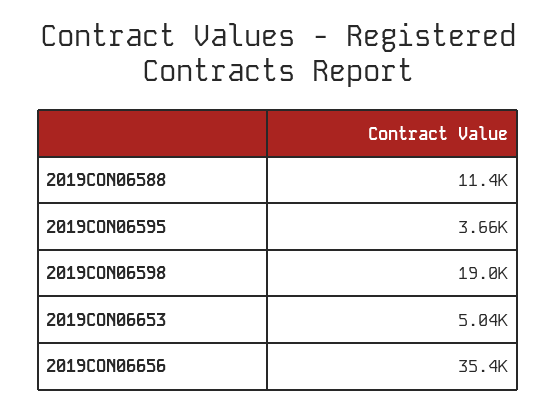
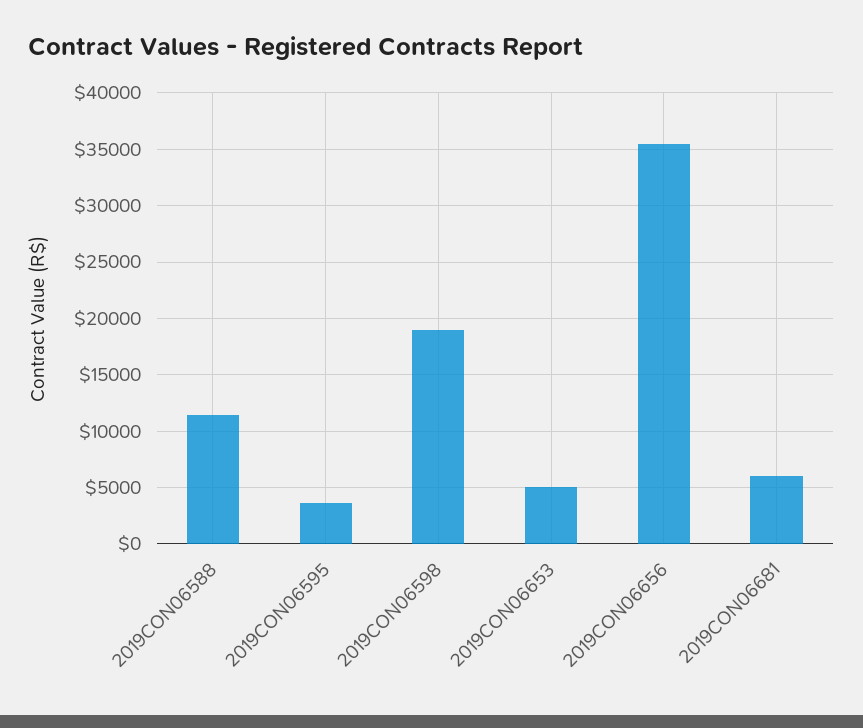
  {
    "2019CON06588": 11400,
    "2019CON06595": 3660,
    "2019CON06598": 19000,
    "2019CON06653": 5040,
-   "2019CON06656": 35400
+   "2019CON06656": 35400,
+   "2019CON06681": 6000
  }

